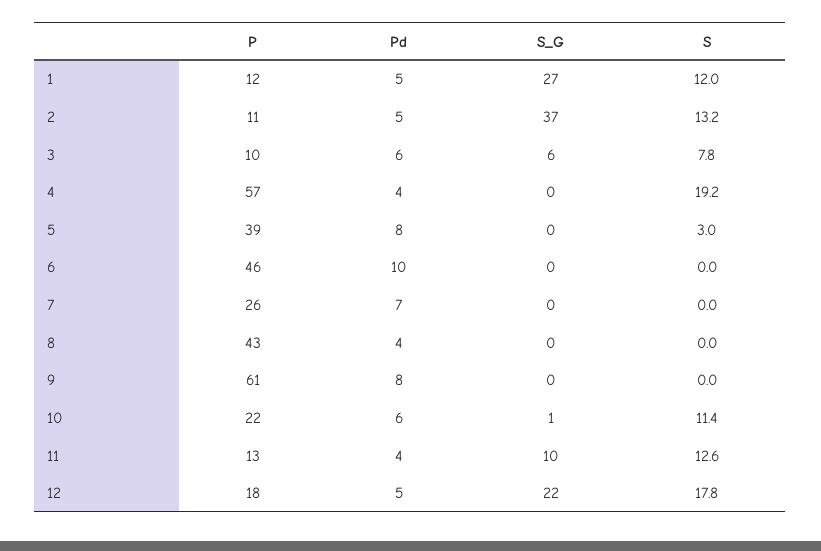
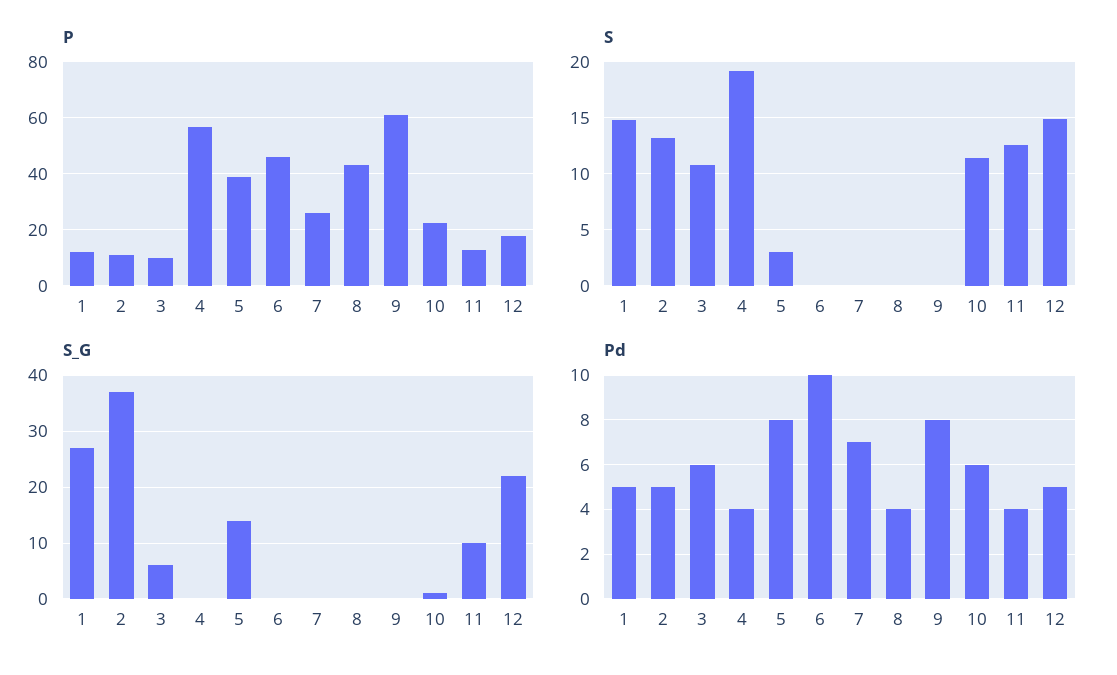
  {
    "P": {
      "1": 12,
      "2": 11,
      "3": 10,
      "4": 57,
      "5": 39,
      "6": 46,
      "7": 26,
      "8": 43,
      "9": 61,
      "10": 22,
      "11": 13,
      "12": 18
    },
    "Pd": {
      "1": 5,
      "2": 5,
      "3": 6,
      "4": 4,
      "5": 8,
      "6": 10,
      "7": 7,
      "8": 4,
      "9": 8,
      "10": 6,
      "11": 4,
      "12": 5
    },
    "S_G": {
      "1": 27,
      "2": 37,
      "3": 6,
      "4": 0,
-     "5": 0,
+     "5": 15,
      "6": 0,
      "7": 0,
      "8": 0,
      "9": 0,
      "10": 1,
      "11": 10,
      "12": 22
    },
    "S": {
-     "1": 12,
+     "1": 15,
      "2": 13.2,
-     "3": 7.8,
+     "3": 11,
      "4": 19.2,
      "5": 3,
      "6": 0,
      "7": 0,
      "8": 0,
      "9": 0,
      "10": 11.4,
      "11": 12.6,
-     "12": 17.8
+     "12": 15
    }
  }

